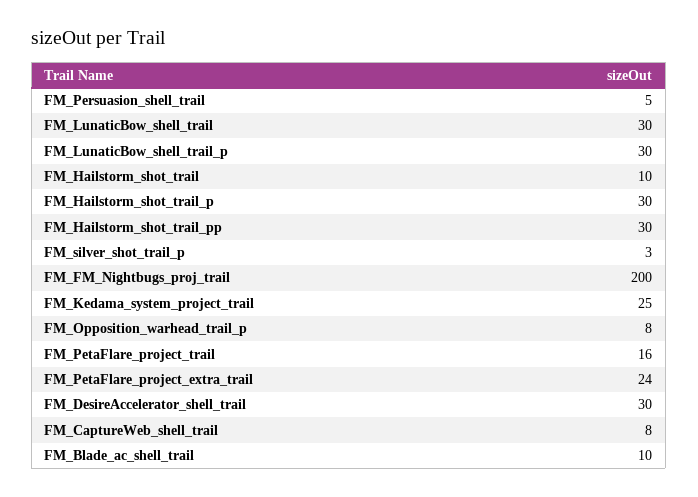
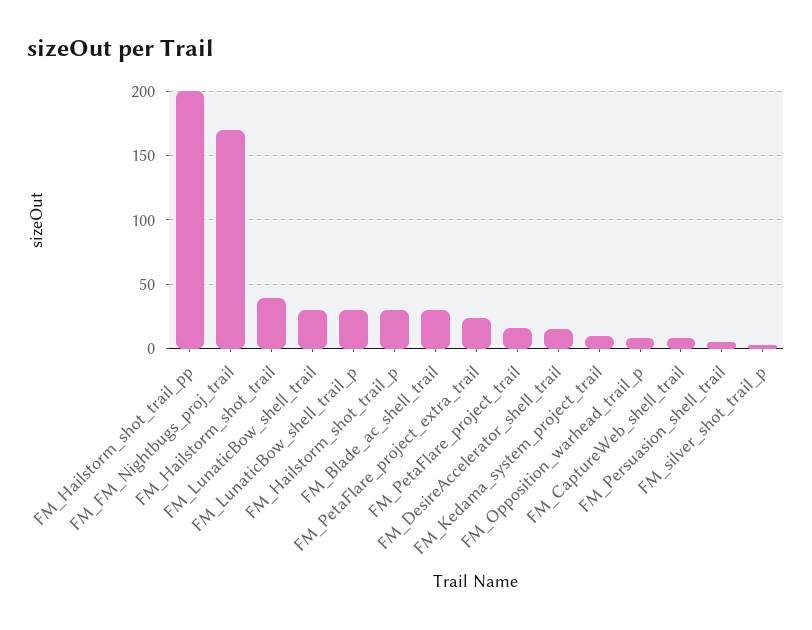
  {
    "FM_Persuasion_shell_trail": 5,
    "FM_LunaticBow_shell_trail": 30,
    "FM_LunaticBow_shell_trail_p": 30,
-   "FM_Hailstorm_shot_trail": 10,
+   "FM_Hailstorm_shot_trail": 40,
    "FM_Hailstorm_shot_trail_p": 30,
-   "FM_Hailstorm_shot_trail_pp": 30,
+   "FM_Hailstorm_shot_trail_pp": 200,
    "FM_silver_shot_trail_p": 3,
-   "FM_FM_Nightbugs_proj_trail": 200,
+   "FM_FM_Nightbugs_proj_trail": 170,
-   "FM_Kedama_system_project_trail": 25,
+   "FM_Kedama_system_project_trail": 10,
    "FM_Opposition_warhead_trail_p": 8,
    "FM_PetaFlare_project_trail": 16,
    "FM_PetaFlare_project_extra_trail": 24,
-   "FM_DesireAccelerator_shell_trail": 30,
+   "FM_DesireAccelerator_shell_trail": 15,
    "FM_CaptureWeb_shell_trail": 8,
-   "FM_Blade_ac_shell_trail": 10
+   "FM_Blade_ac_shell_trail": 30
  }

